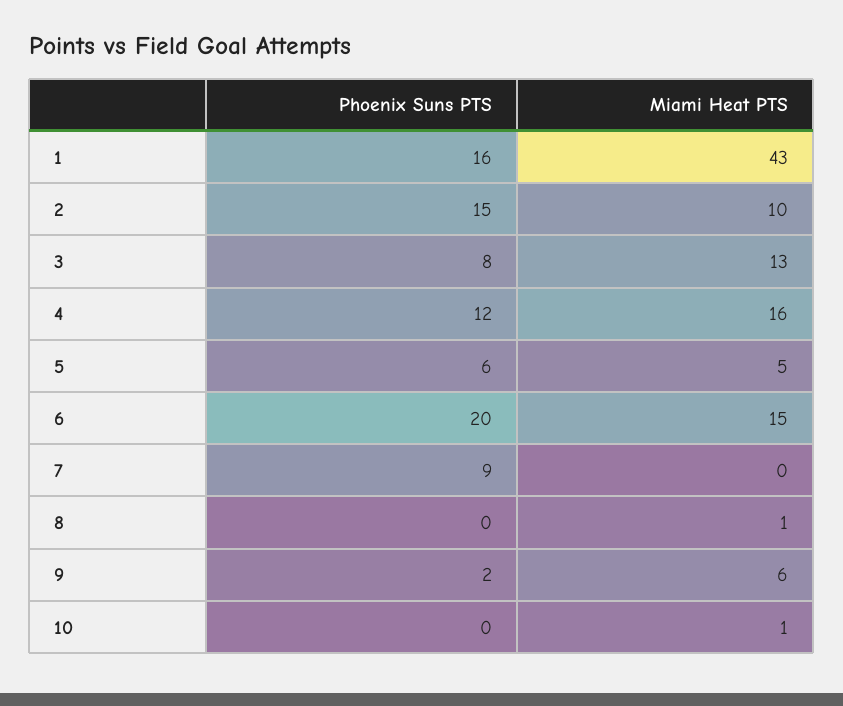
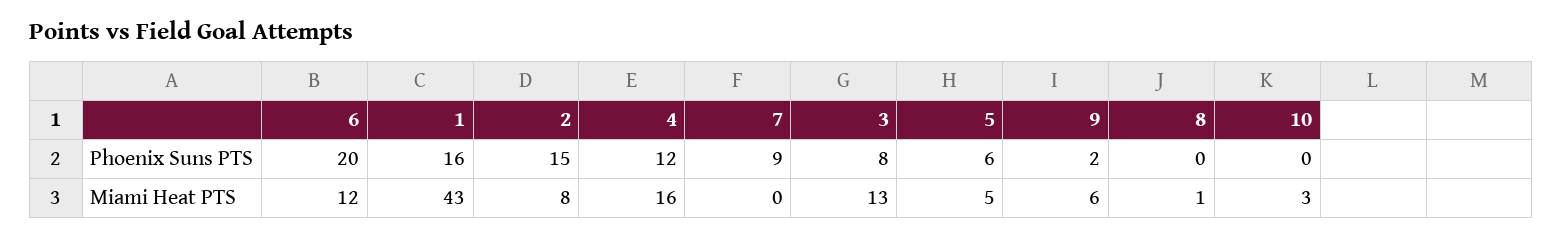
  {
    "Phoenix Suns PTS": {
      "1": 16,
      "2": 15,
      "3": 8,
      "4": 12,
      "5": 6,
      "6": 20,
      "7": 9,
      "8": 0,
      "9": 2,
      "10": 0
    },
    "Miami Heat PTS": {
      "1": 43,
-     "2": 10,
+     "2": 8,
      "3": 13,
      "4": 16,
      "5": 5,
-     "6": 15,
+     "6": 12,
      "7": 0,
      "8": 1,
      "9": 6,
-     "10": 1
+     "10": 3
    }
  }

